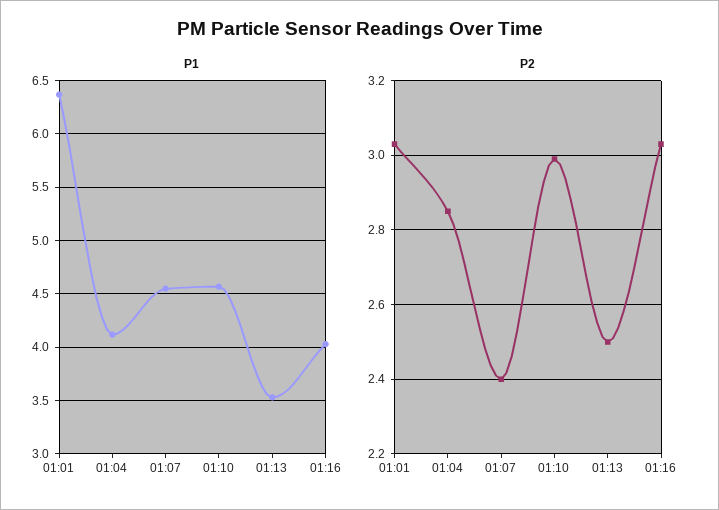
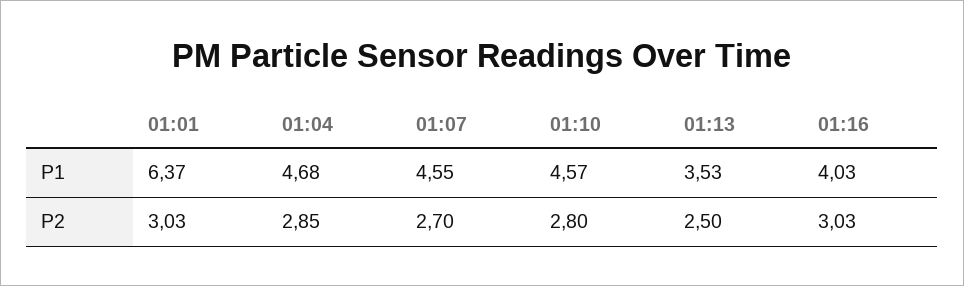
  {
    "P1": {
      "01:01": 6.37,
-     "01:04": 4.1,
+     "01:04": 4.68,
      "01:07": 4.55,
      "01:10": 4.57,
      "01:13": 3.53,
      "01:16": 4.03
    },
    "P2": {
      "01:01": 3.03,
      "01:04": 2.85,
-     "01:07": 2.4,
+     "01:07": 2.7,
-     "01:10": 3,
+     "01:10": 2.8,
      "01:13": 2.5,
      "01:16": 3.03
    }
  }

